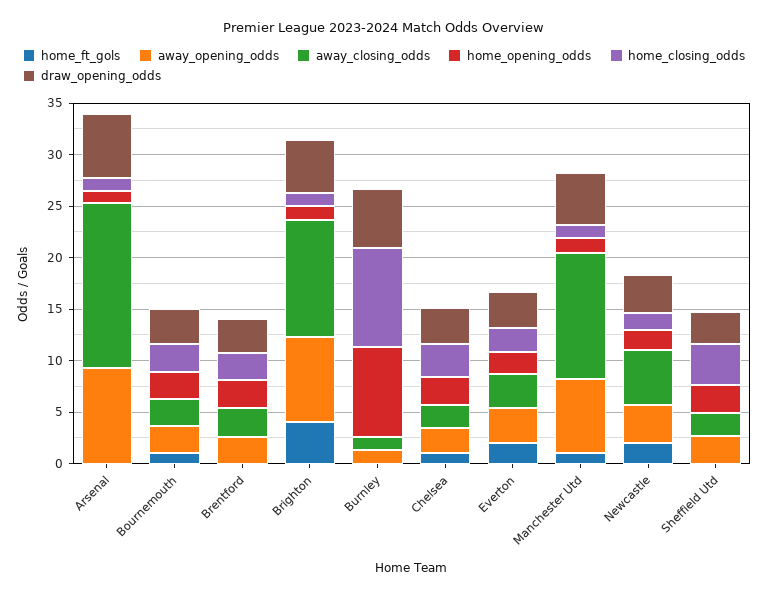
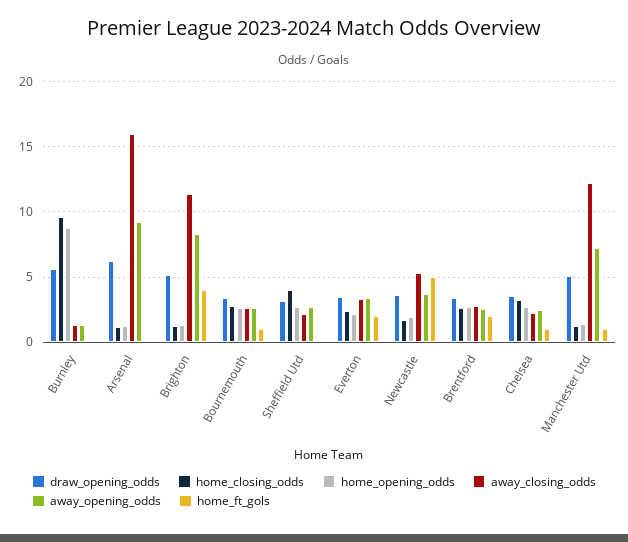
  {
    "home_ft_gols": {
      "Arsenal": 0,
      "Bournemouth": 1,
-     "Brentford": 0,
+     "Brentford": 2,
      "Brighton": 4,
      "Burnley": 0,
      "Chelsea": 1,
      "Everton": 2,
      "Manchester Utd": 1,
-     "Newcastle": 2,
+     "Newcastle": 5,
      "Sheffield Utd": 0
    },
    "away_opening_odds": {
      "Arsenal": 9.5,
      "Bournemouth": 2.5,
      "Brentford": 2.5,
      "Brighton": 8.5,
      "Burnley": 1.5,
      "Chelsea": 2.5,
      "Everton": 3.5,
      "Manchester Utd": 7,
      "Newcastle": 3.5,
      "Sheffield Utd": 2.5
    },
    "away_closing_odds": {
      "Arsenal": 16,
      "Bournemouth": 2.5,
      "Brentford": 3,
      "Brighton": 11.5,
      "Burnley": 1.5,
      "Chelsea": 2,
      "Everton": 3.5,
      "Manchester Utd": 12.5,
      "Newcastle": 5.5,
      "Sheffield Utd": 2
    },
    "home_opening_odds": {
      "Arsenal": 1.5,
      "Bournemouth": 2.5,
      "Brentford": 2.5,
      "Brighton": 1.5,
      "Burnley": 8.5,
      "Chelsea": 2.5,
      "Everton": 2,
      "Manchester Utd": 1.5,
      "Newcastle": 2,
      "Sheffield Utd": 2.5
    },
    "home_closing_odds": {
      "Arsenal": 1,
      "Bournemouth": 3,
      "Brentford": 2.5,
      "Brighton": 1.5,
      "Burnley": 9.5,
      "Chelsea": 3,
      "Everton": 2.5,
      "Manchester Utd": 1.5,
      "Newcastle": 1.5,
      "Sheffield Utd": 4
    },
    "draw_opening_odds": {
      "Arsenal": 6,
      "Bournemouth": 3.5,
      "Brentford": 3.5,
      "Brighton": 5,
      "Burnley": 5.5,
      "Chelsea": 3.5,
      "Everton": 3.5,
      "Manchester Utd": 5,
      "Newcastle": 3.5,
      "Sheffield Utd": 3
    }
  }

